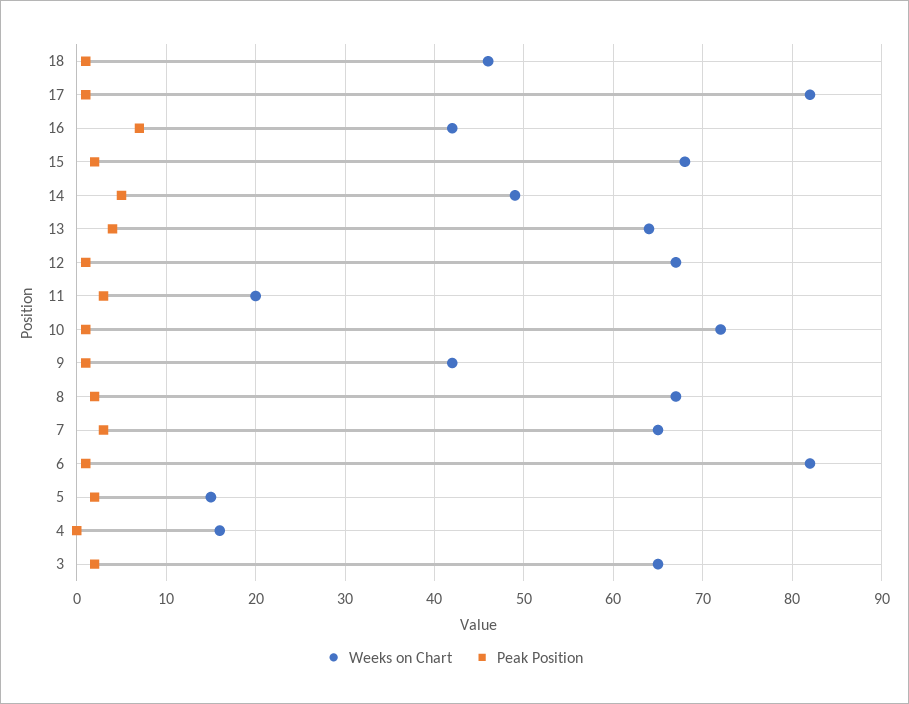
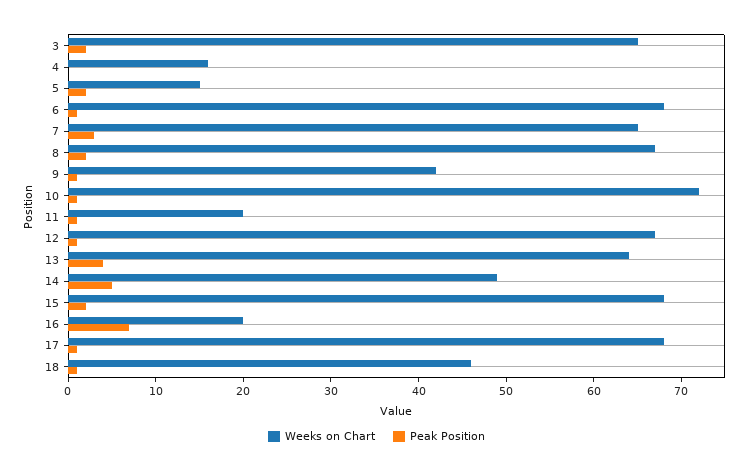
  {
    "Weeks on Chart": {
      "18": 46,
-     "17": 82,
+     "17": 68,
-     "16": 42,
+     "16": 20,
      "15": 68,
      "14": 49,
      "13": 64,
      "12": 67,
      "11": 20,
      "10": 72,
      "9": 42,
      "8": 67,
      "7": 65,
-     "6": 82,
+     "6": 68,
      "5": 15,
      "4": 16,
      "3": 65
    },
    "Peak Position": {
      "18": 1,
      "17": 1,
      "16": 7,
      "15": 2,
      "14": 5,
      "13": 4,
      "12": 1,
-     "11": 3,
+     "11": 1,
      "10": 1,
      "9": 1,
      "8": 2,
      "7": 3,
      "6": 1,
      "5": 2,
      "4": 0,
      "3": 2
    }
  }

